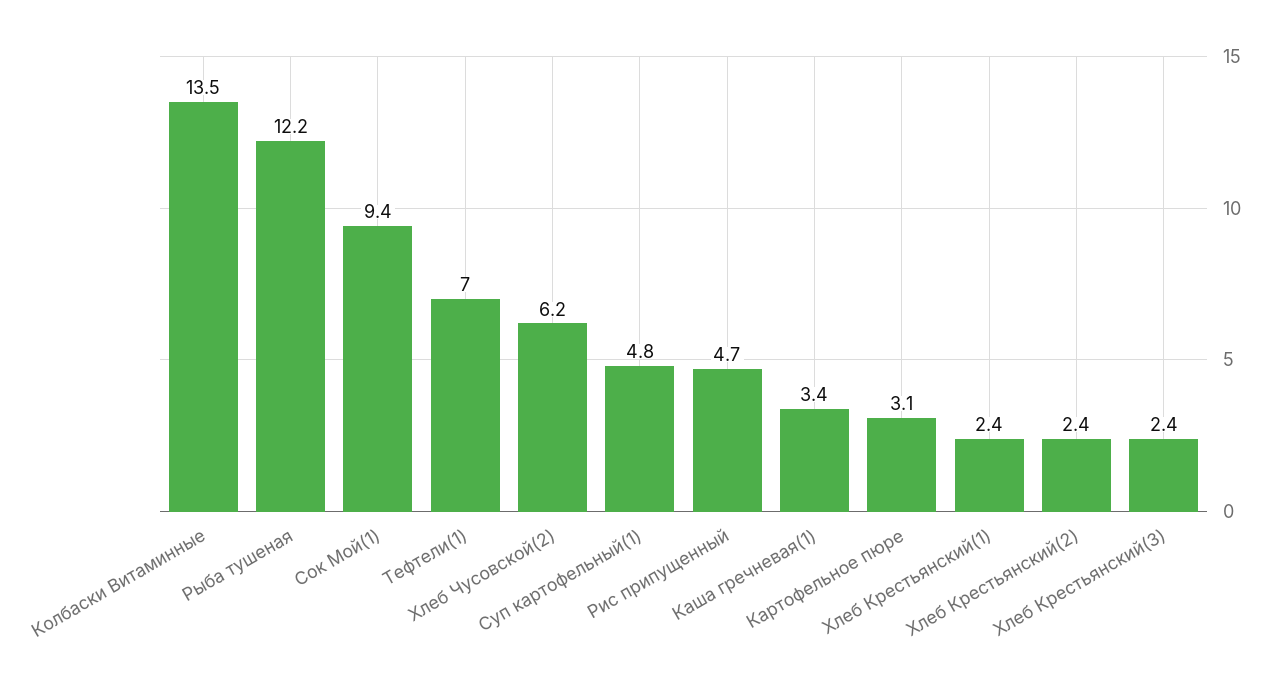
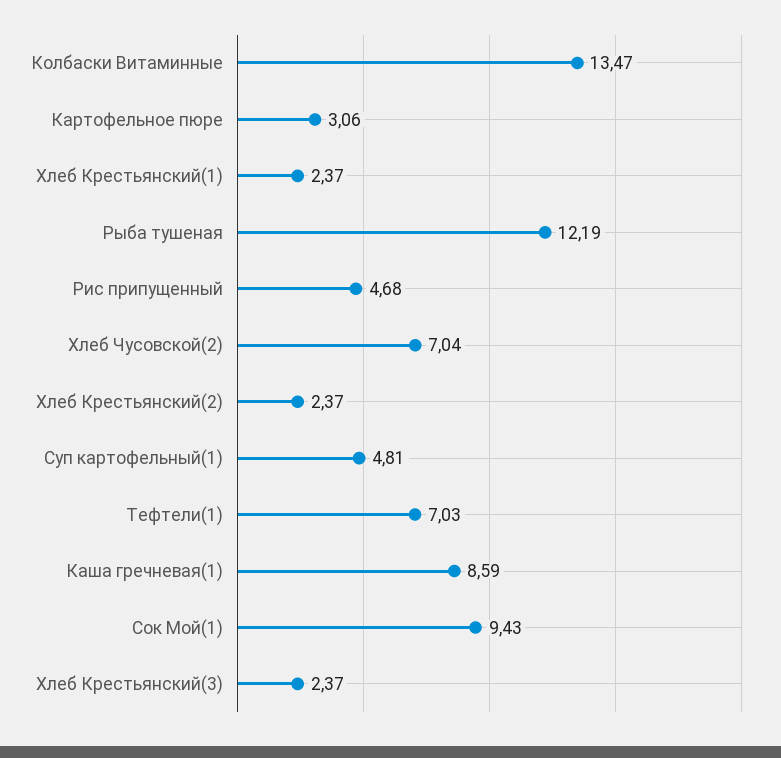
  {
    "Колбаски Витаминные": 13.47,
    "Рыба тушеная": 12.19,
    "Сок Мой(1)": 9.43,
    "Тефтели(1)": 7.03,
-   "Хлеб Чусовской(2)": 6.2,
+   "Хлеб Чусовской(2)": 7.04,
    "Суп картофельный(1)": 4.81,
    "Рис припущенный": 4.68,
-   "Каша гречневая(1)": 3.4,
+   "Каша гречневая(1)": 8.59,
    "Картофельное пюре": 3.06,
    "Хлеб Крестьянский(1)": 2.37,
    "Хлеб Крестьянский(2)": 2.37,
    "Хлеб Крестьянский(3)": 2.37
  }

